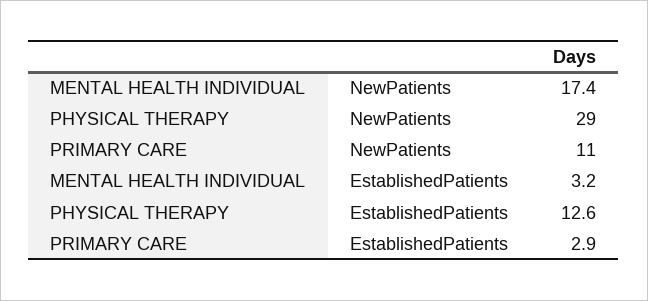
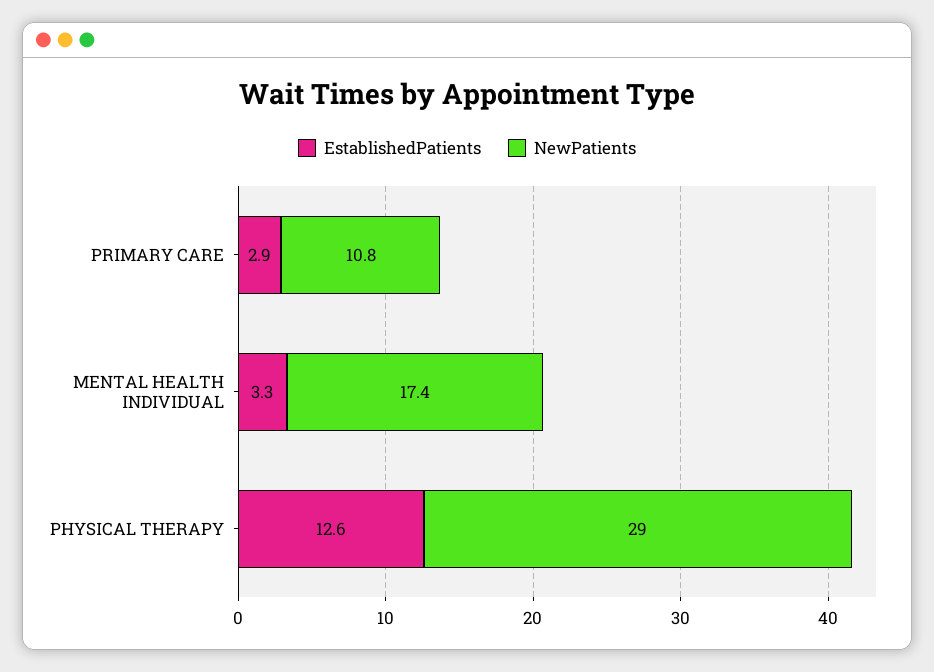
  {
    "NewPatients": {
      "MENTAL HEALTH INDIVIDUAL": 17.4,
      "PHYSICAL THERAPY": 29,
-     "PRIMARY CARE": 11
+     "PRIMARY CARE": 10.8
    },
    "EstablishedPatients": {
-     "MENTAL HEALTH INDIVIDUAL": 3.2,
+     "MENTAL HEALTH INDIVIDUAL": 3.3,
      "PHYSICAL THERAPY": 12.6,
      "PRIMARY CARE": 2.9
    }
  }

